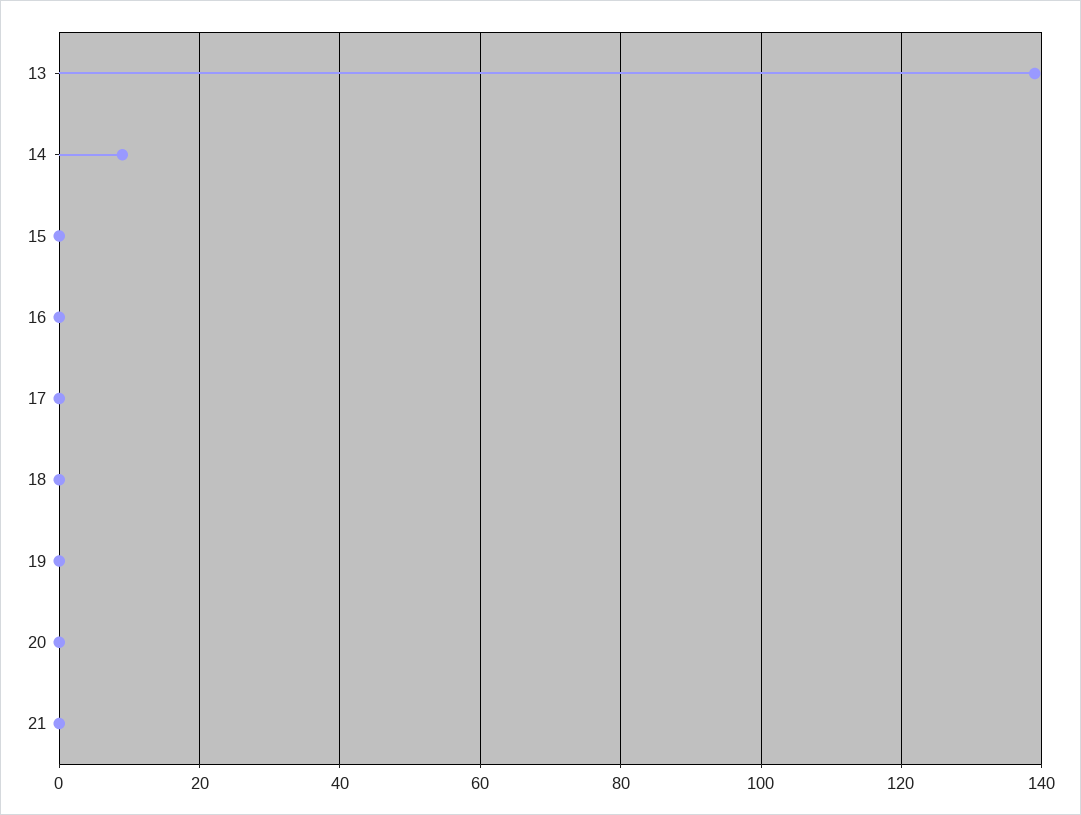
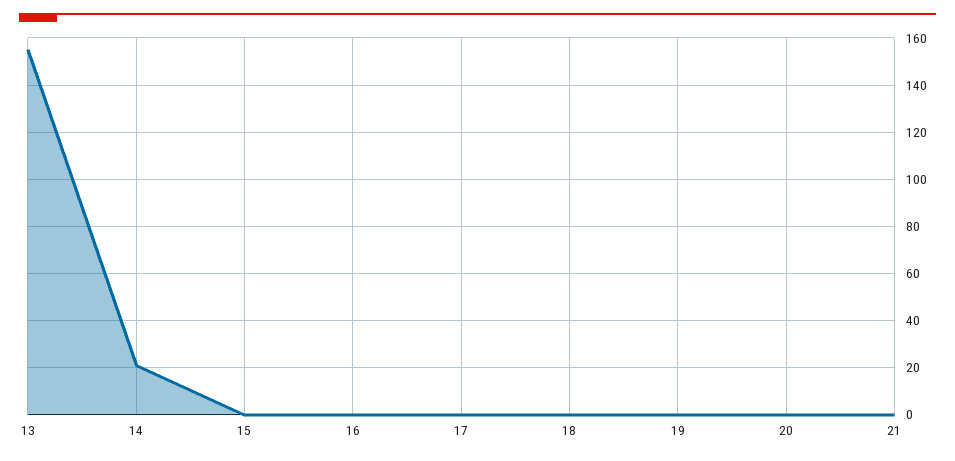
  {
-   "13": 140,
+   "13": 155,
-   "14": 10,
+   "14": 20,
    "15": 0,
    "16": 0,
    "17": 0,
    "18": 0,
    "19": 0,
    "20": 0,
    "21": 0
  }

